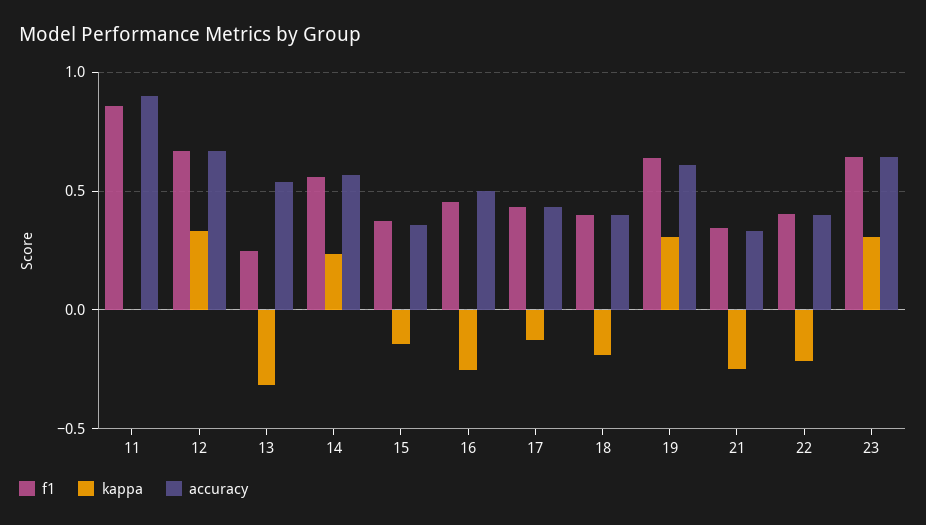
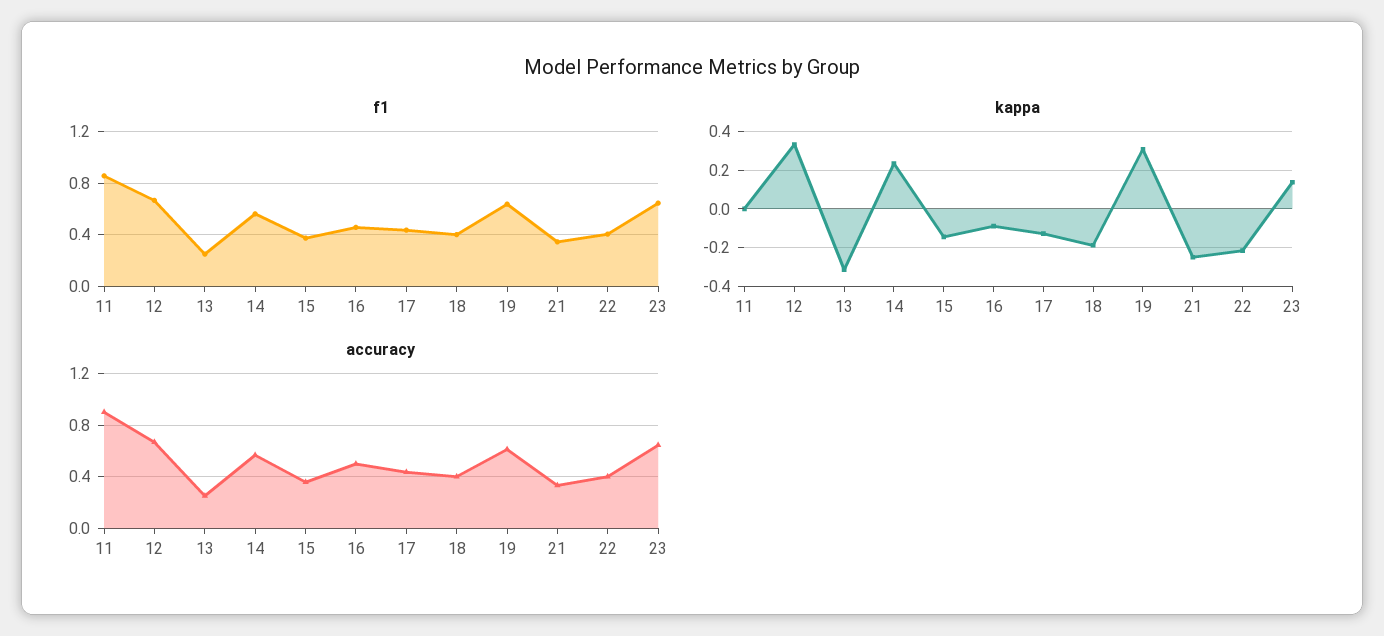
  {
    "f1": {
      "11": 0.85,
      "12": 0.65,
      "13": 0.25,
      "14": 0.55,
      "15": 0.35,
      "16": 0.45,
      "17": 0.45,
      "18": 0.4,
      "19": 0.65,
      "21": 0.35,
      "22": 0.4,
      "23": 0.65
    },
    "kappa": {
      "11": 0,
      "12": 0.35,
      "13": -0.3,
      "14": 0.25,
      "15": -0.15,
-     "16": -0.25,
+     "16": -0.1,
      "17": -0.15,
      "18": -0.2,
      "19": 0.3,
      "21": -0.25,
      "22": -0.2,
-     "23": 0.3
+     "23": 0.15
    },
    "accuracy": {
      "11": 0.9,
      "12": 0.65,
-     "13": 0.55,
+     "13": 0.25,
      "14": 0.55,
      "15": 0.35,
      "16": 0.5,
      "17": 0.45,
      "18": 0.4,
      "19": 0.6,
      "21": 0.35,
      "22": 0.4,
      "23": 0.65
    }
  }

